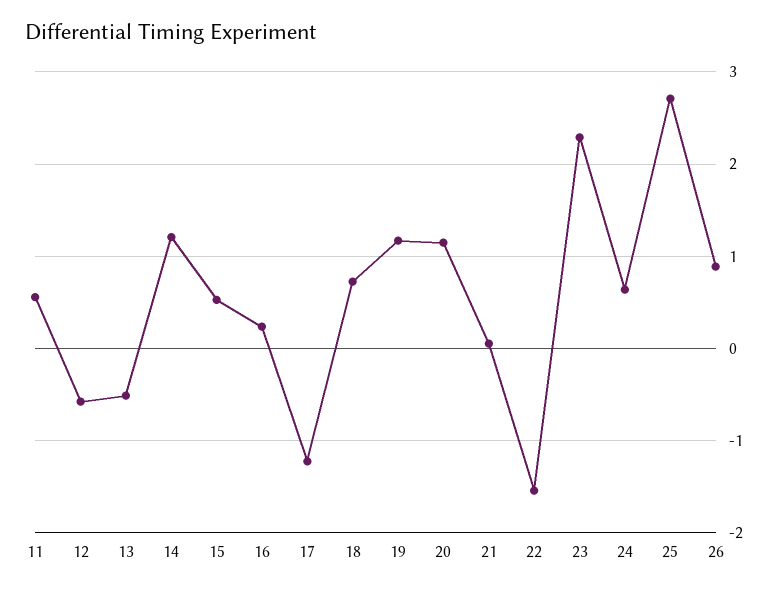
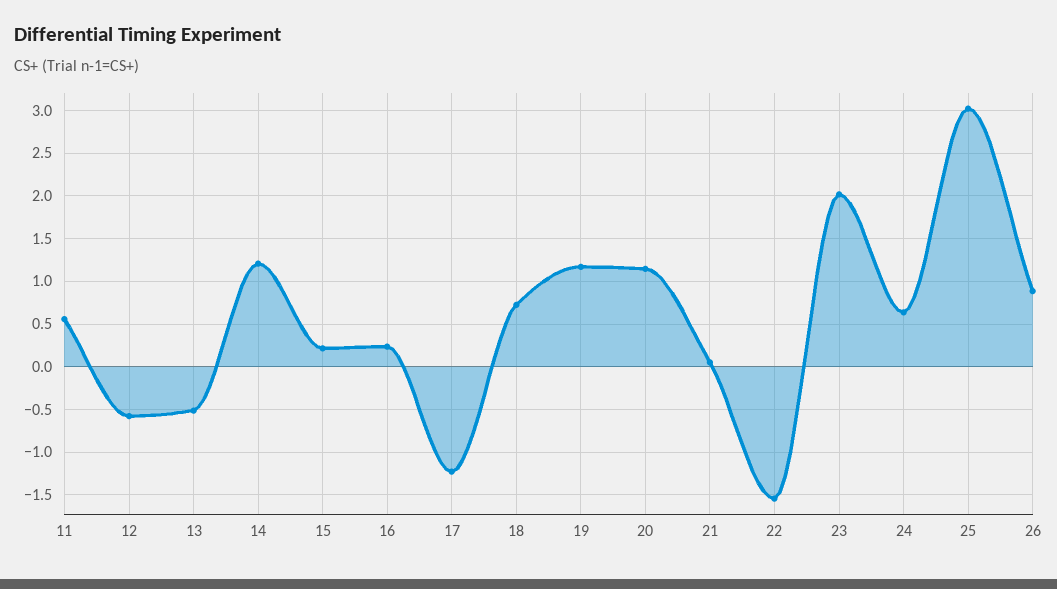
  {
    "11": 0.6,
    "12": -0.6,
    "13": -0.5,
    "14": 1.2,
-   "15": 0.5,
+   "15": 0.2,
    "16": 0.2,
    "17": -1.2,
    "18": 0.7,
    "19": 1.2,
    "20": 1.1,
    "21": 0.1,
    "22": -1.5,
-   "23": 2.3,
+   "23": 2,
    "24": 0.6,
-   "25": 2.7,
+   "25": 3,
    "26": 0.9
  }

